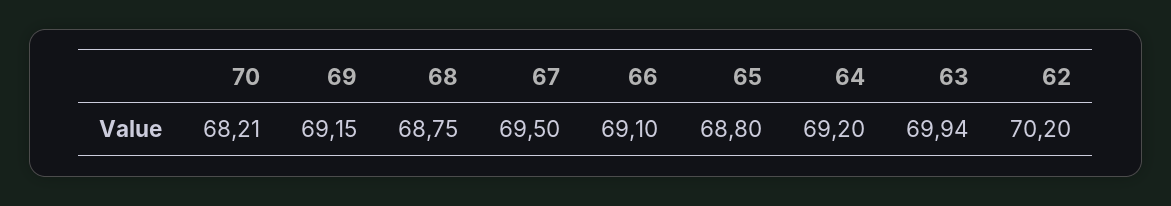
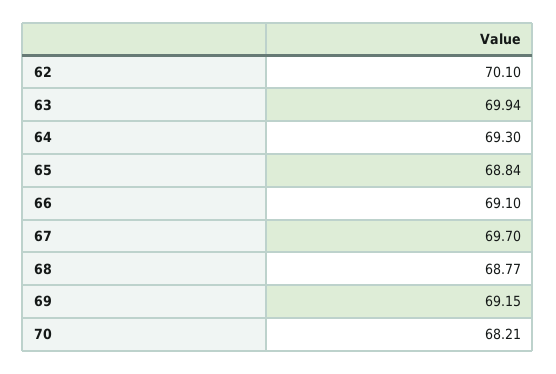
  {
    "70": 68.21,
    "69": 69.15,
-   "68": 68.75,
+   "68": 68.77,
-   "67": 69.5,
+   "67": 69.7,
    "66": 69.1,
-   "65": 68.8,
+   "65": 68.84,
-   "64": 69.2,
+   "64": 69.3,
    "63": 69.94,
-   "62": 70.2
+   "62": 70.1
  }

